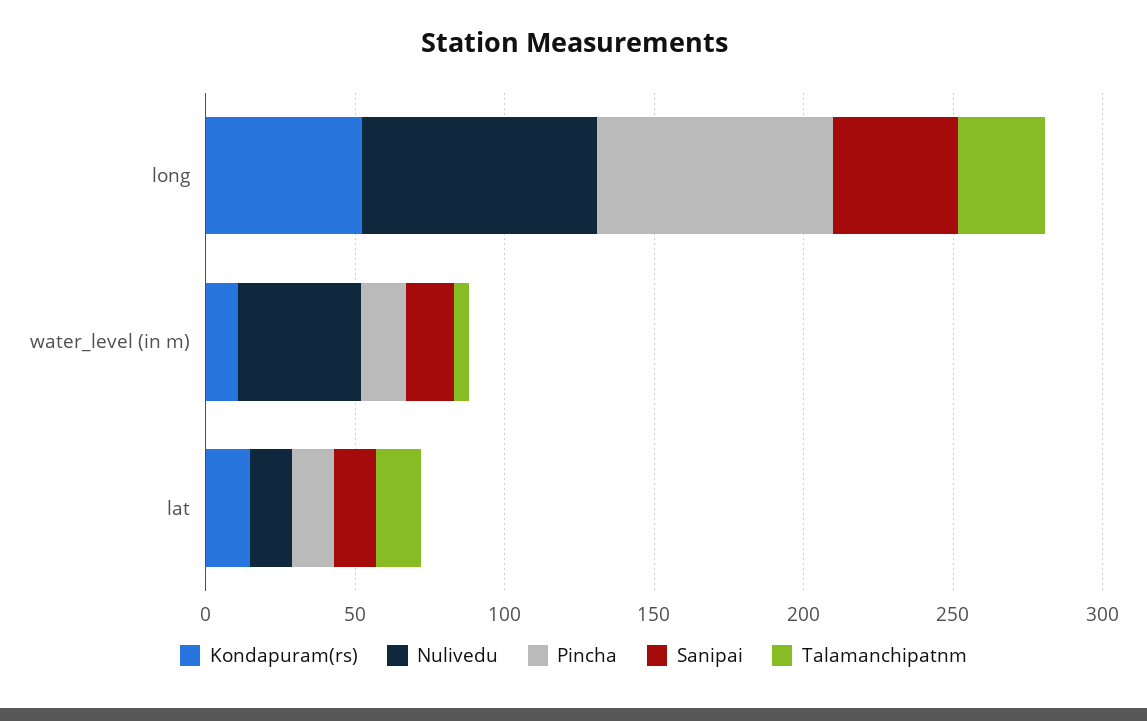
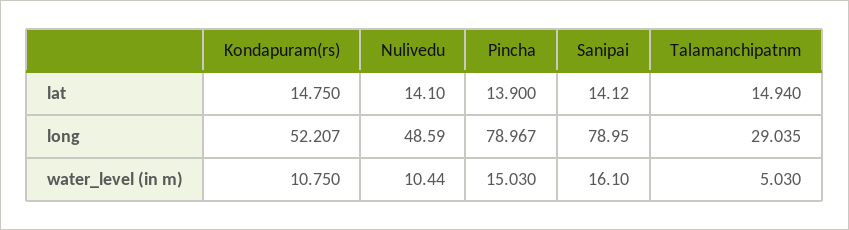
  {
    "Kondapuram(rs)": {
      "long": 52.207,
      "water_level (in m)": 10.75,
      "lat": 14.75
    },
    "Nulivedu": {
-     "long": 80,
+     "long": 48.59,
-     "water_level (in m)": 40,
+     "water_level (in m)": 10.44,
      "lat": 14.1
    },
    "Pincha": {
      "long": 78.967,
      "water_level (in m)": 15.03,
      "lat": 13.9
    },
    "Sanipai": {
-     "long": 40,
+     "long": 78.95,
      "water_level (in m)": 16.1,
      "lat": 14.12
    },
    "Talamanchipatnm": {
      "long": 29.035,
      "water_level (in m)": 5.03,
      "lat": 14.94
    }
  }

